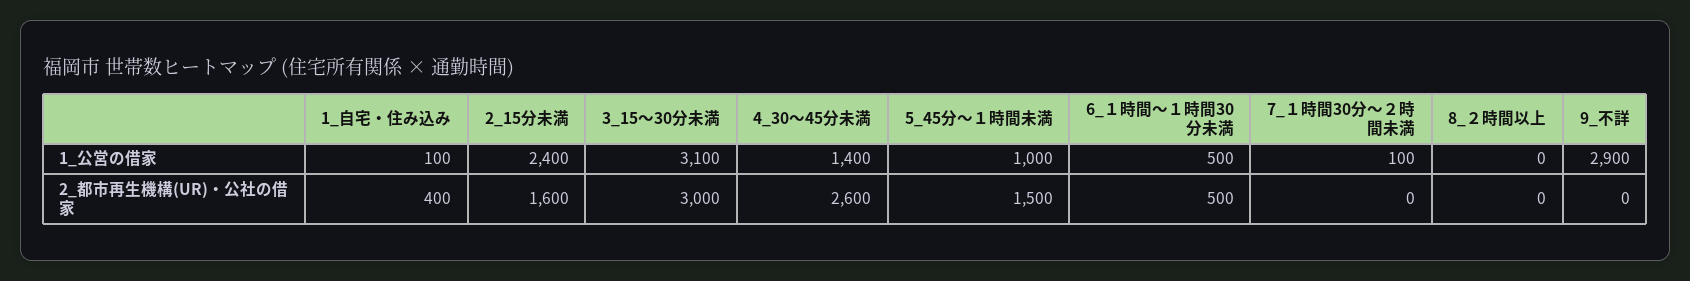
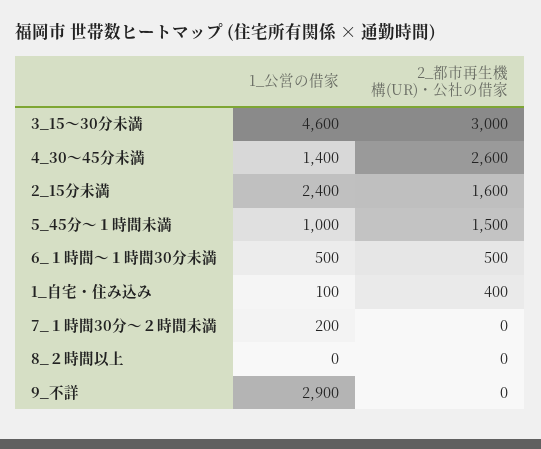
  {
    "1_自宅・住み込み": {
      "1_公営の借家": 100,
      "2_都市再生機構(UR)・公社の借家": 400
    },
    "2_15分未満": {
      "1_公営の借家": 2400,
      "2_都市再生機構(UR)・公社の借家": 1600
    },
    "3_15～30分未満": {
-     "1_公営の借家": 3100,
+     "1_公営の借家": 4600,
      "2_都市再生機構(UR)・公社の借家": 3000
    },
    "4_30～45分未満": {
      "1_公営の借家": 1400,
      "2_都市再生機構(UR)・公社の借家": 2600
    },
    "5_45分～１時間未満": {
      "1_公営の借家": 1000,
      "2_都市再生機構(UR)・公社の借家": 1500
    },
    "6_１時間～１時間30分未満": {
      "1_公営の借家": 500,
      "2_都市再生機構(UR)・公社の借家": 500
    },
    "7_１時間30分～２時間未満": {
-     "1_公営の借家": 100,
+     "1_公営の借家": 200,
      "2_都市再生機構(UR)・公社の借家": 0
    },
    "8_２時間以上": {
      "1_公営の借家": 0,
      "2_都市再生機構(UR)・公社の借家": 0
    },
    "9_不詳": {
      "1_公営の借家": 2900,
      "2_都市再生機構(UR)・公社の借家": 0
    }
  }

